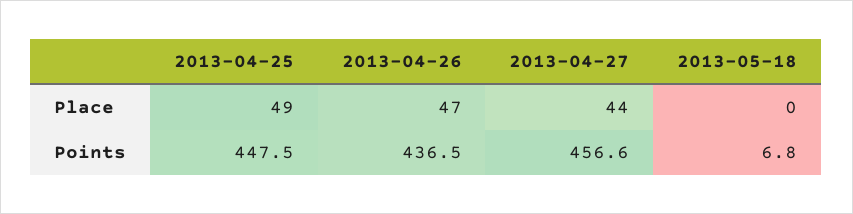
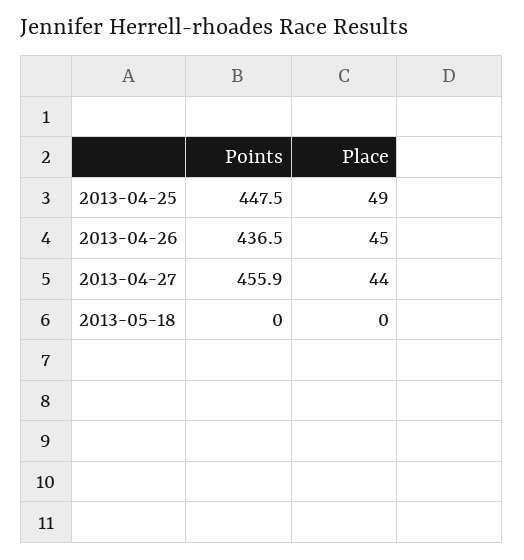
  {
    "2013-04-25": {
      "Place": 49,
      "Points": 447.5
    },
    "2013-04-26": {
-     "Place": 47,
+     "Place": 45,
      "Points": 436.5
    },
    "2013-04-27": {
      "Place": 44,
-     "Points": 456.6
+     "Points": 455.9
    },
    "2013-05-18": {
      "Place": 0,
-     "Points": 6.8
+     "Points": 0
    }
  }

